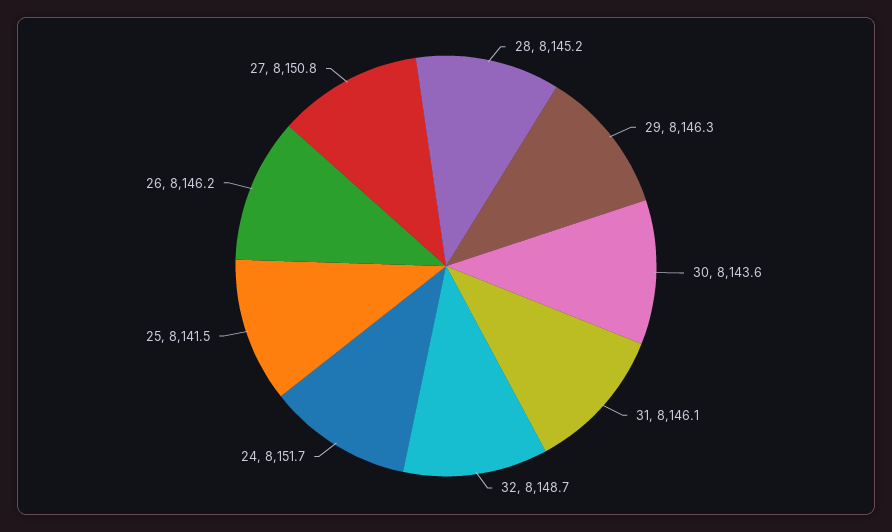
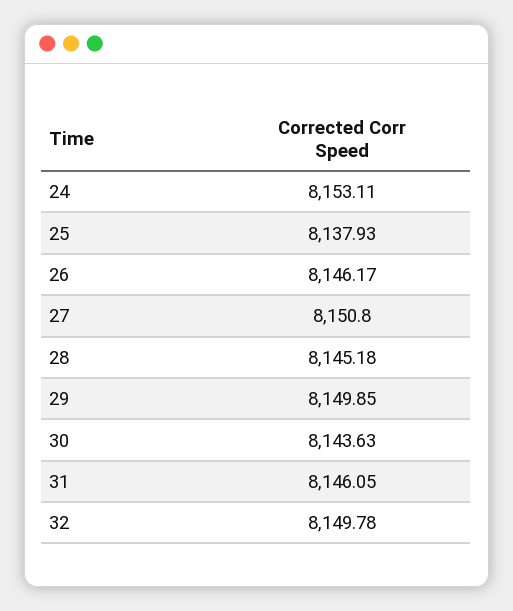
  {
    "28": 8145.18,
-   "29": 8146.3,
+   "29": 8149.85,
    "30": 8143.63,
    "31": 8146.05,
-   "32": 8148.7,
+   "32": 8149.78,
-   "24": 8151.7,
+   "24": 8153.11,
-   "25": 8141.5,
+   "25": 8137.93,
    "26": 8146.17,
    "27": 8150.8
  }

